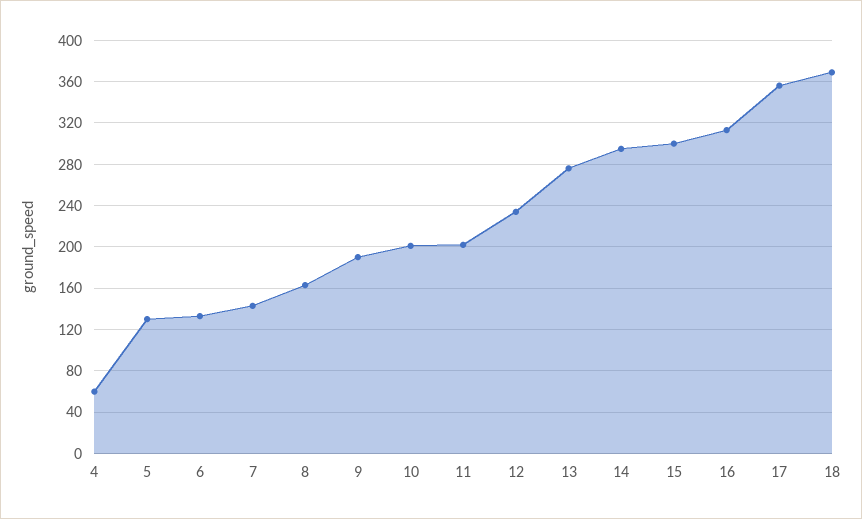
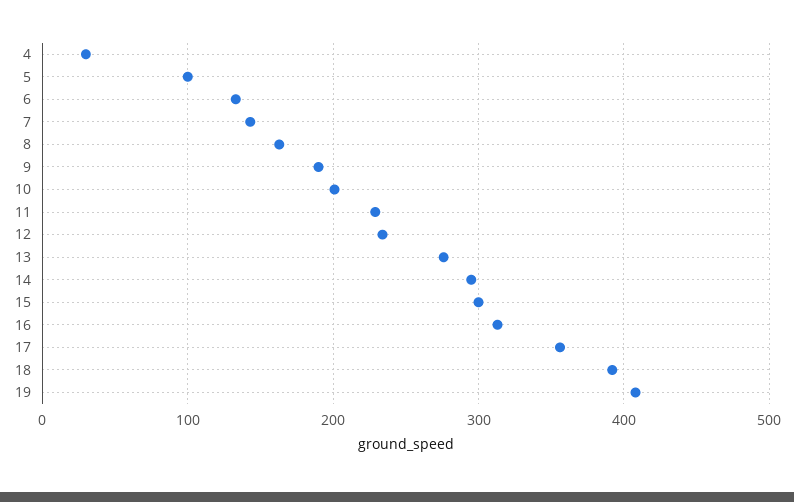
  {
-   "4": 60,
+   "4": 30,
-   "5": 130,
+   "5": 100,
    "6": 130,
    "7": 140,
    "8": 160,
    "9": 190,
    "10": 200,
-   "11": 200,
+   "11": 230,
    "12": 230,
    "13": 280,
    "14": 300,
    "15": 300,
    "16": 310,
    "17": 360,
-   "18": 370
+   "18": 390,
+   "19": 410
  }

